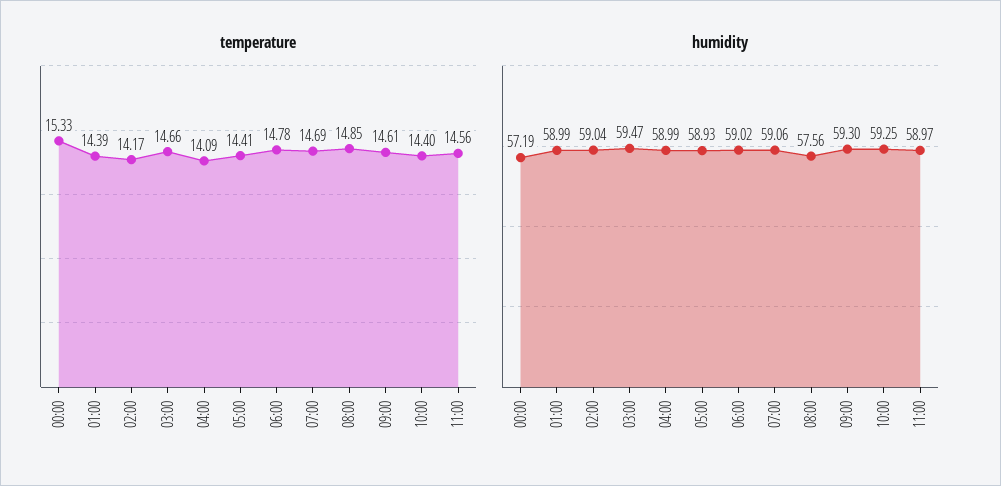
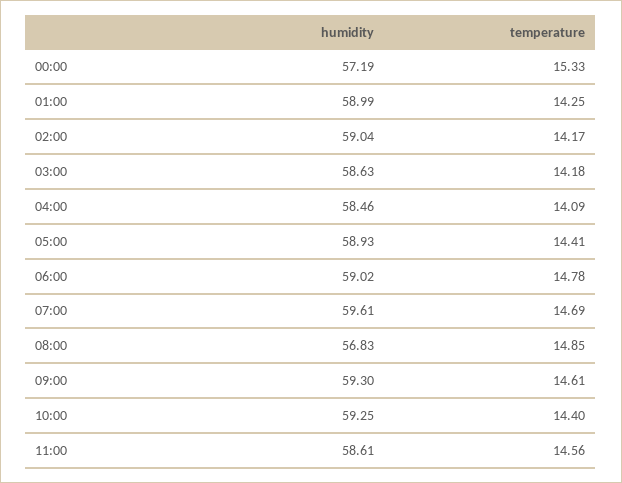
  {
    "temperature": {
      "00:00": 15.33,
-     "01:00": 14.39,
+     "01:00": 14.25,
      "02:00": 14.17,
-     "03:00": 14.66,
+     "03:00": 14.18,
      "04:00": 14.09,
      "05:00": 14.41,
      "06:00": 14.78,
      "07:00": 14.69,
      "08:00": 14.85,
      "09:00": 14.61,
      "10:00": 14.4,
      "11:00": 14.56
    },
    "humidity": {
      "00:00": 57.19,
      "01:00": 58.99,
      "02:00": 59.04,
-     "03:00": 59.47,
+     "03:00": 58.63,
-     "04:00": 58.99,
+     "04:00": 58.46,
      "05:00": 58.93,
      "06:00": 59.02,
-     "07:00": 59.06,
+     "07:00": 59.61,
-     "08:00": 57.56,
+     "08:00": 56.83,
      "09:00": 59.3,
      "10:00": 59.25,
-     "11:00": 58.97
+     "11:00": 58.61
    }
  }

